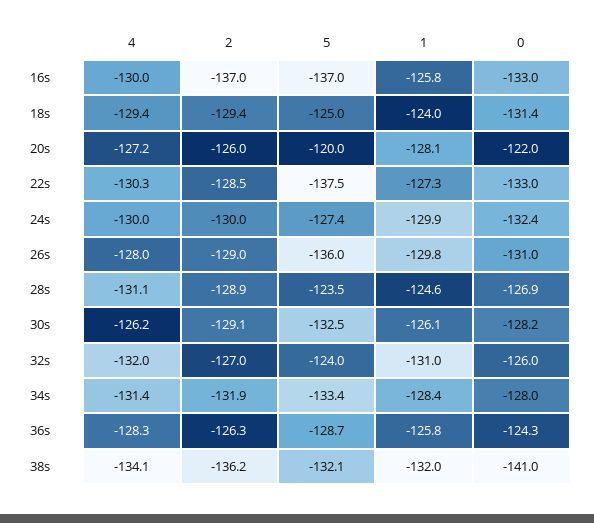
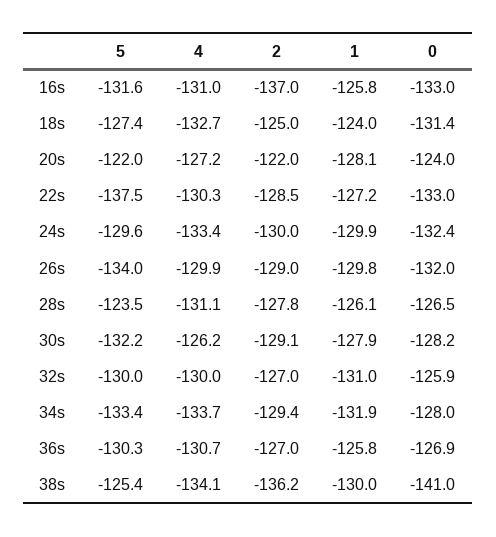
  {
    "4": {
-     "16s": -130,
+     "16s": -131,
-     "18s": -129.4,
+     "18s": -132.7,
      "20s": -127.2,
      "22s": -130.3,
-     "24s": -130,
+     "24s": -133.4,
-     "26s": -128,
+     "26s": -129.9,
      "28s": -131.1,
      "30s": -126.2,
-     "32s": -132,
+     "32s": -130,
-     "34s": -131.4,
+     "34s": -133.7,
-     "36s": -128.3,
+     "36s": -130.7,
      "38s": -134.1
    },
    "2": {
      "16s": -137,
-     "18s": -129.4,
+     "18s": -125,
-     "20s": -126,
+     "20s": -122,
      "22s": -128.5,
      "24s": -130,
      "26s": -129,
-     "28s": -128.9,
+     "28s": -127.8,
      "30s": -129.1,
      "32s": -127,
-     "34s": -131.9,
+     "34s": -129.4,
-     "36s": -126.3,
+     "36s": -127,
      "38s": -136.2
    },
    "5": {
-     "16s": -137,
+     "16s": -131.6,
-     "18s": -125,
+     "18s": -127.4,
-     "20s": -120,
+     "20s": -122,
      "22s": -137.5,
-     "24s": -127.4,
+     "24s": -129.6,
-     "26s": -136,
+     "26s": -134,
      "28s": -123.5,
-     "30s": -132.5,
+     "30s": -132.2,
-     "32s": -124,
+     "32s": -130,
      "34s": -133.4,
-     "36s": -128.7,
+     "36s": -130.3,
-     "38s": -132.1
+     "38s": -125.4
    },
    "1": {
      "16s": -125.8,
      "18s": -124,
      "20s": -128.1,
-     "22s": -127.3,
+     "22s": -127.2,
      "24s": -129.9,
      "26s": -129.8,
-     "28s": -124.6,
+     "28s": -126.1,
-     "30s": -126.1,
+     "30s": -127.9,
      "32s": -131,
-     "34s": -128.4,
+     "34s": -131.9,
      "36s": -125.8,
-     "38s": -132
+     "38s": -130
    },
    "0": {
      "16s": -133,
      "18s": -131.4,
-     "20s": -122,
+     "20s": -124,
      "22s": -133,
      "24s": -132.4,
-     "26s": -131,
+     "26s": -132,
-     "28s": -126.9,
+     "28s": -126.5,
      "30s": -128.2,
-     "32s": -126,
+     "32s": -125.9,
      "34s": -128,
-     "36s": -124.3,
+     "36s": -126.9,
      "38s": -141
    }
  }

